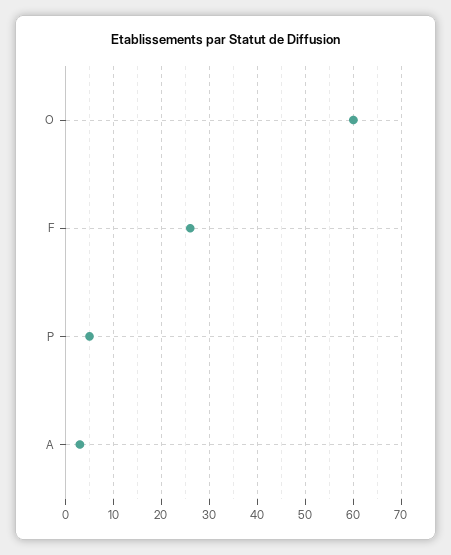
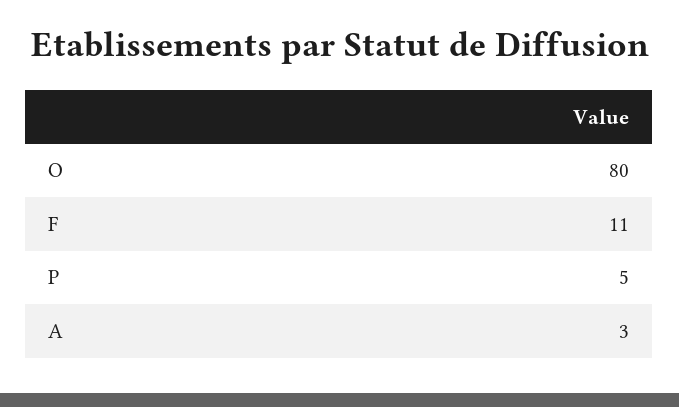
  {
-   "O": 60,
+   "O": 80,
-   "F": 25,
+   "F": 11,
    "P": 5,
    "A": 3
  }

